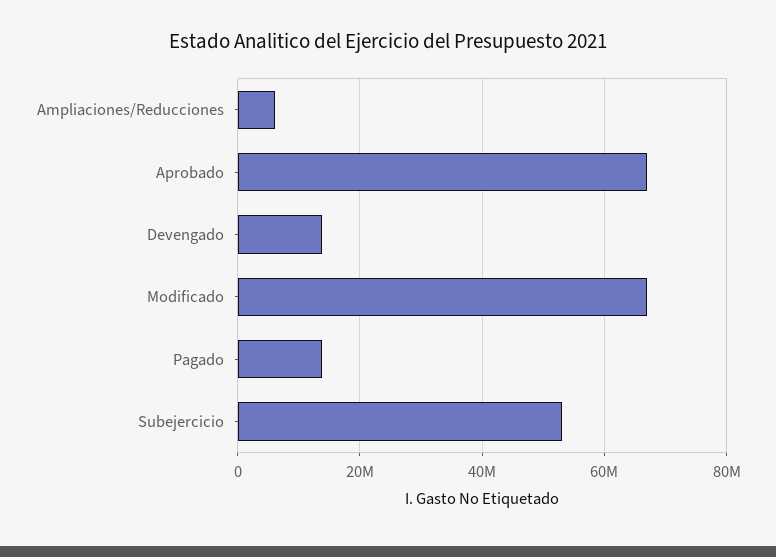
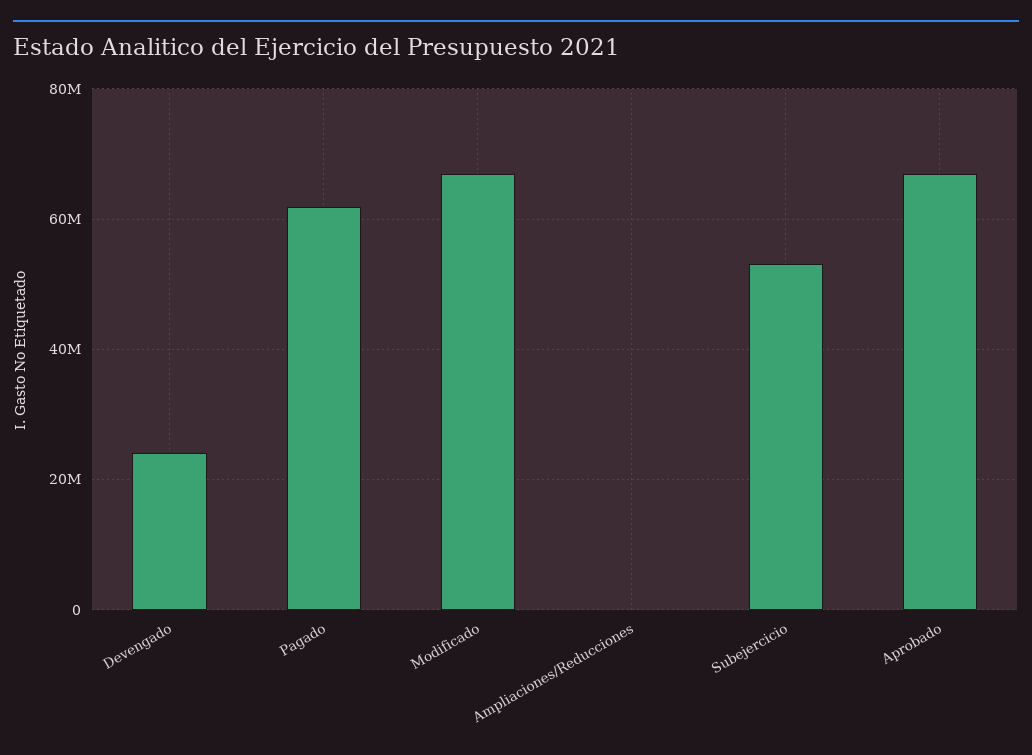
  {
-   "Ampliaciones/Reducciones": 6000000,
+   "Ampliaciones/Reducciones": 0,
    "Aprobado": 66000000,
-   "Devengado": 14000000,
+   "Devengado": 24000000,
    "Modificado": 66000000,
-   "Pagado": 14000000,
+   "Pagado": 62000000,
    "Subejercicio": 54000000
  }

